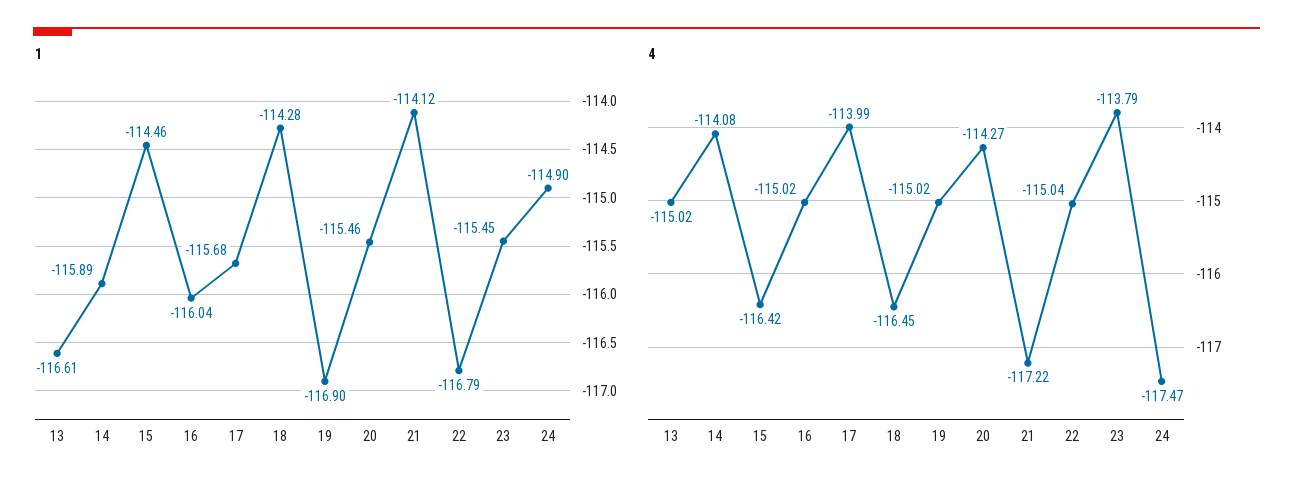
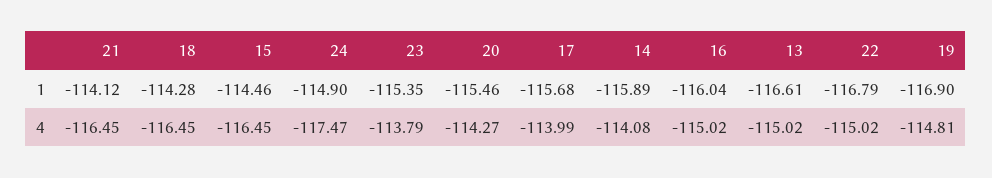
  {
    "1": {
      "13": -116.61,
      "14": -115.89,
      "15": -114.46,
      "16": -116.04,
      "17": -115.68,
      "18": -114.28,
      "19": -116.9,
      "20": -115.46,
      "21": -114.12,
      "22": -116.79,
-     "23": -115.45,
+     "23": -115.35,
      "24": -114.9
    },
    "4": {
      "13": -115.02,
      "14": -114.08,
-     "15": -116.42,
+     "15": -116.45,
      "16": -115.02,
      "17": -113.99,
      "18": -116.45,
-     "19": -115.02,
+     "19": -114.81,
      "20": -114.27,
-     "21": -117.22,
+     "21": -116.45,
-     "22": -115.04,
+     "22": -115.02,
      "23": -113.79,
      "24": -117.47
    }
  }

